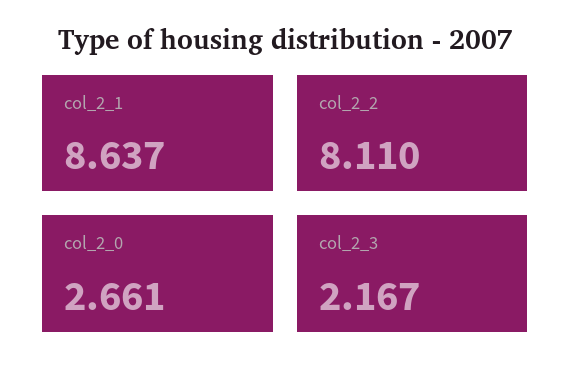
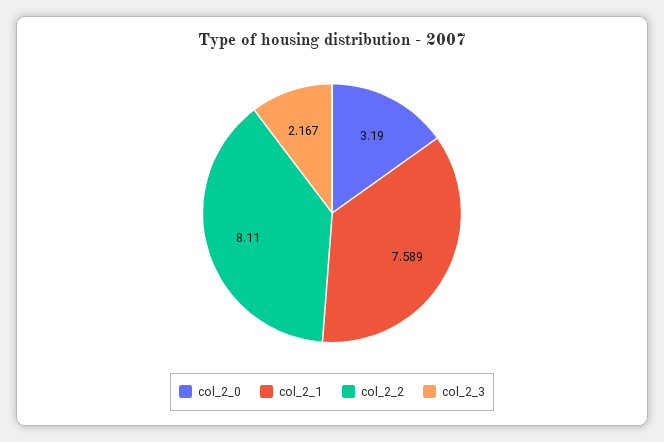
  {
-   "col_2_1": 8.637,
+   "col_2_1": 7.589,
    "col_2_2": 8.11,
-   "col_2_0": 2.661,
+   "col_2_0": 3.19,
    "col_2_3": 2.167
  }

